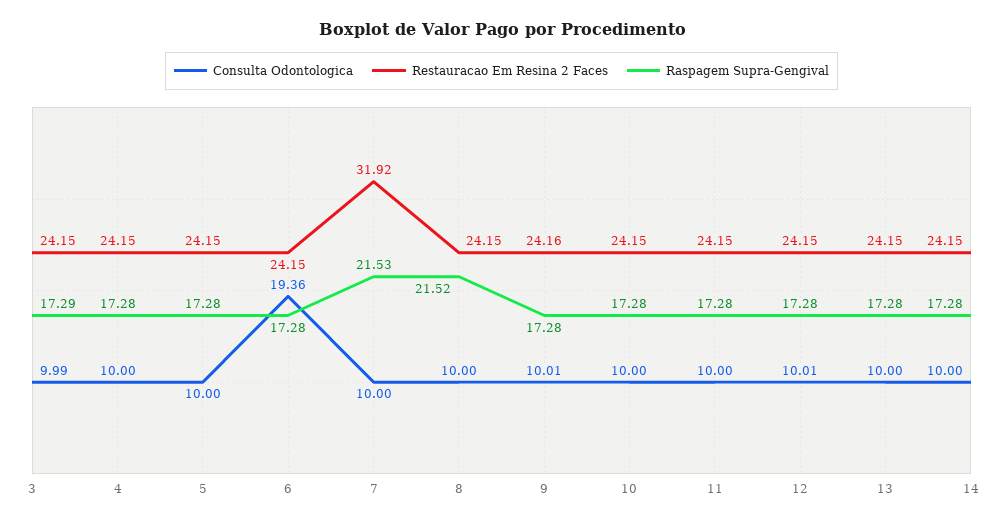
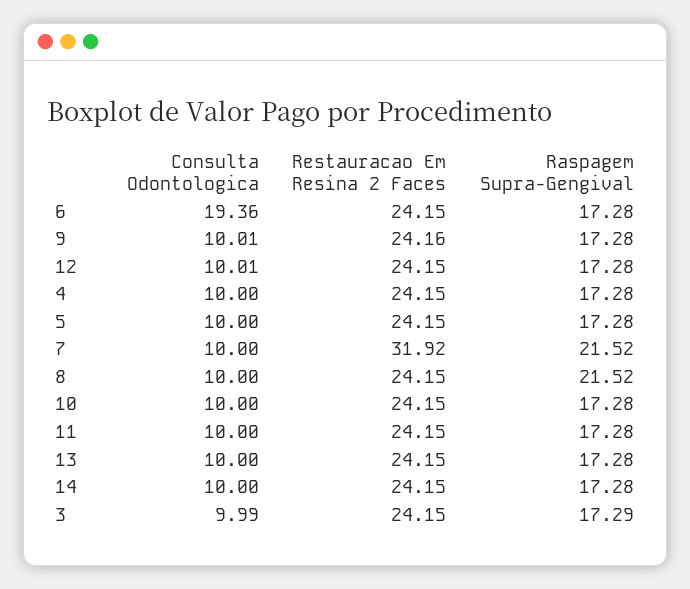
  {
    "Consulta Odontologica": {
      "3": 9.99,
      "4": 10,
      "5": 10,
      "6": 19.36,
      "7": 10,
      "8": 10,
      "9": 10.01,
      "10": 10,
      "11": 10,
      "12": 10.01,
      "13": 10,
      "14": 10
    },
    "Restauracao Em Resina 2 Faces": {
      "3": 24.15,
      "4": 24.15,
      "5": 24.15,
      "6": 24.15,
      "7": 31.92,
      "8": 24.15,
      "9": 24.16,
      "10": 24.15,
      "11": 24.15,
      "12": 24.15,
      "13": 24.15,
      "14": 24.15
    },
    "Raspagem Supra-Gengival": {
      "3": 17.29,
      "4": 17.28,
      "5": 17.28,
      "6": 17.28,
-     "7": 21.53,
+     "7": 21.52,
      "8": 21.52,
      "9": 17.28,
      "10": 17.28,
      "11": 17.28,
      "12": 17.28,
      "13": 17.28,
      "14": 17.28
    }
  }

